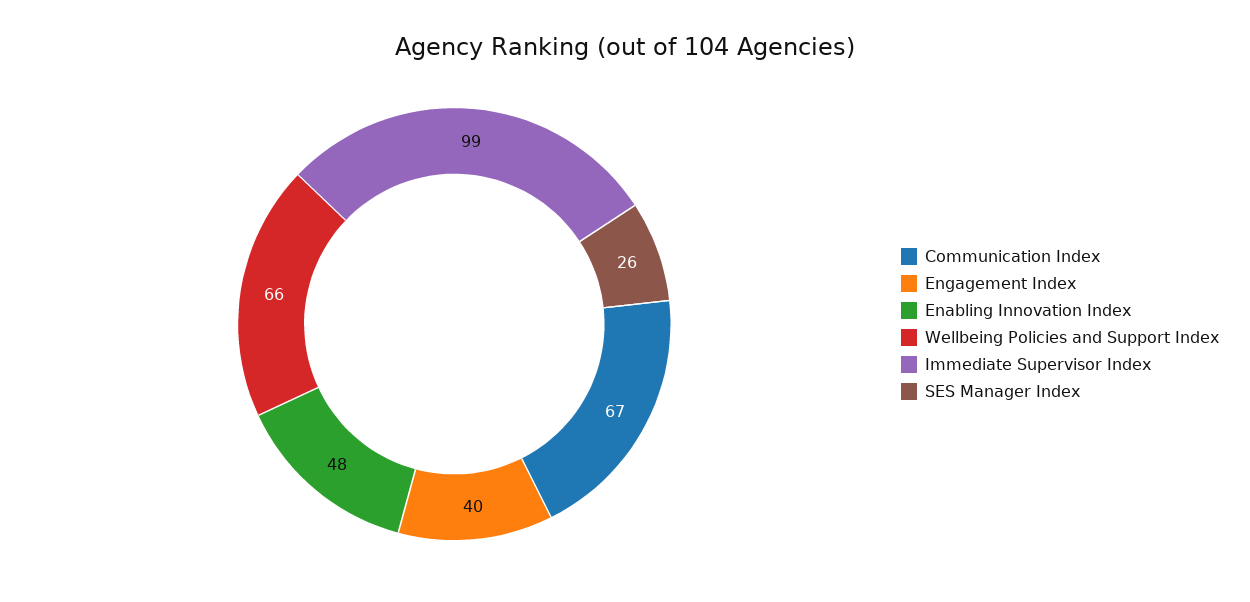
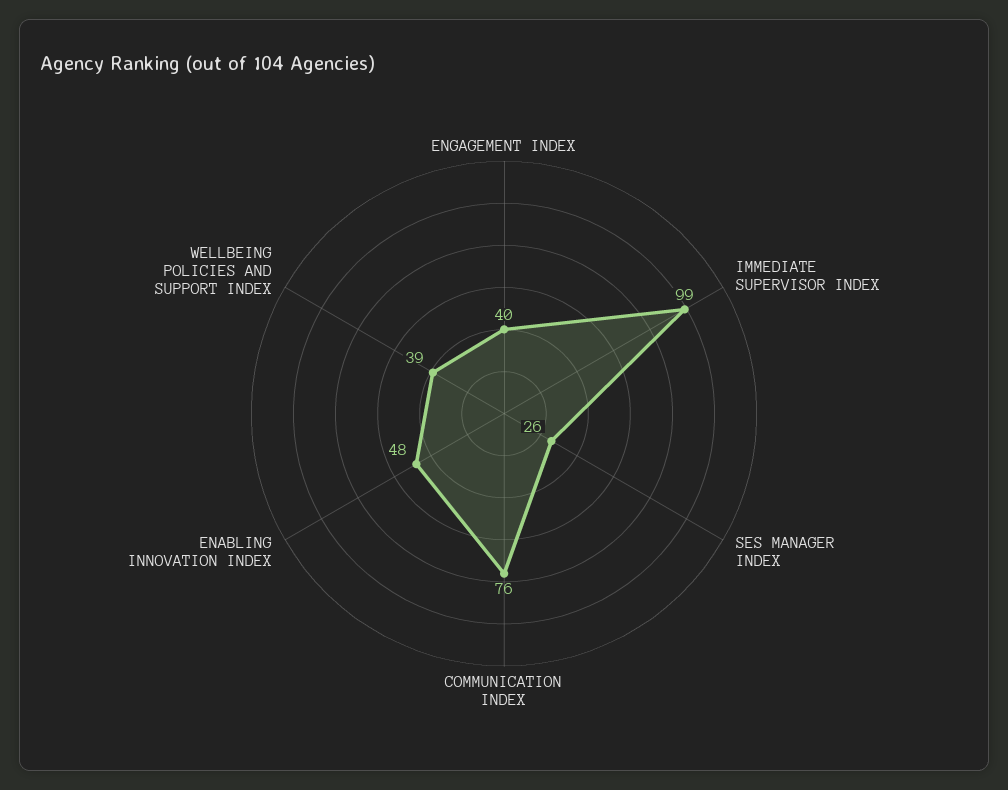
  {
-   "Communication Index": 67,
+   "Communication Index": 76,
    "Engagement Index": 40,
    "Enabling Innovation Index": 48,
-   "Wellbeing Policies and Support Index": 66,
+   "Wellbeing Policies and Support Index": 39,
    "Immediate Supervisor Index": 99,
    "SES Manager Index": 26
  }

